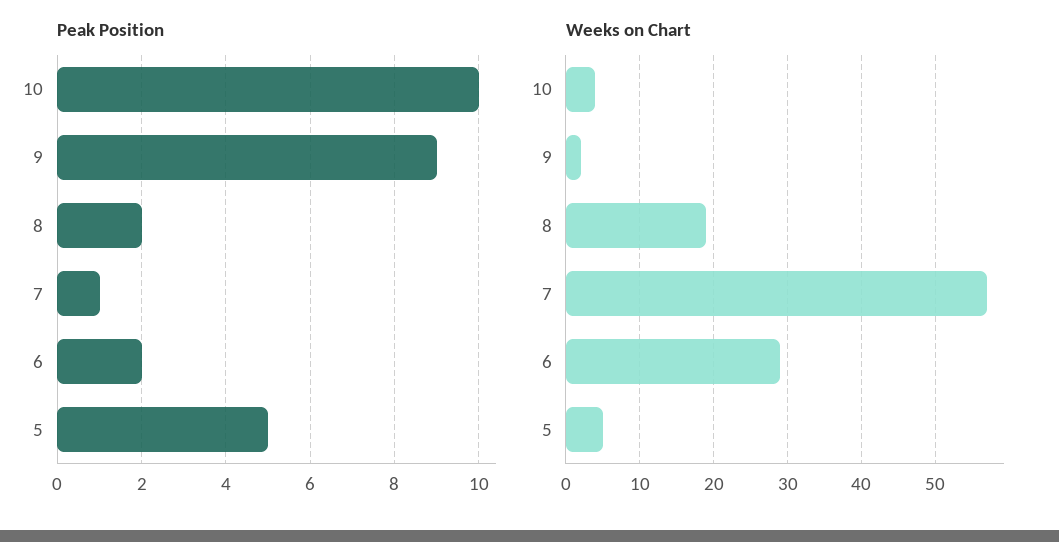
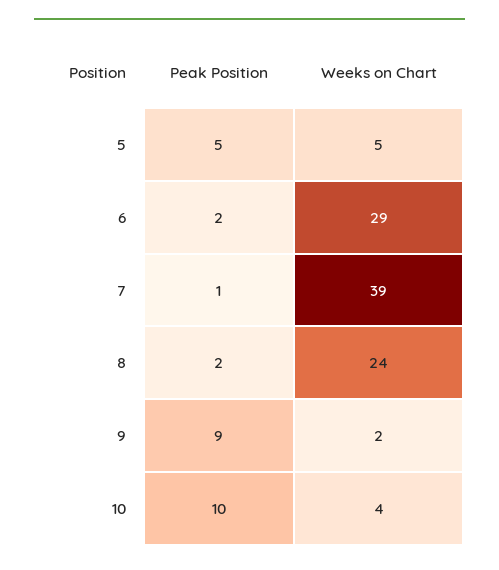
  {
    "Peak Position": {
      "10": 10,
      "9": 9,
      "8": 2,
      "7": 1,
      "6": 2,
      "5": 5
    },
    "Weeks on Chart": {
      "10": 4,
      "9": 2,
-     "8": 19,
+     "8": 24,
-     "7": 57,
+     "7": 39,
      "6": 29,
      "5": 5
    }
  }

